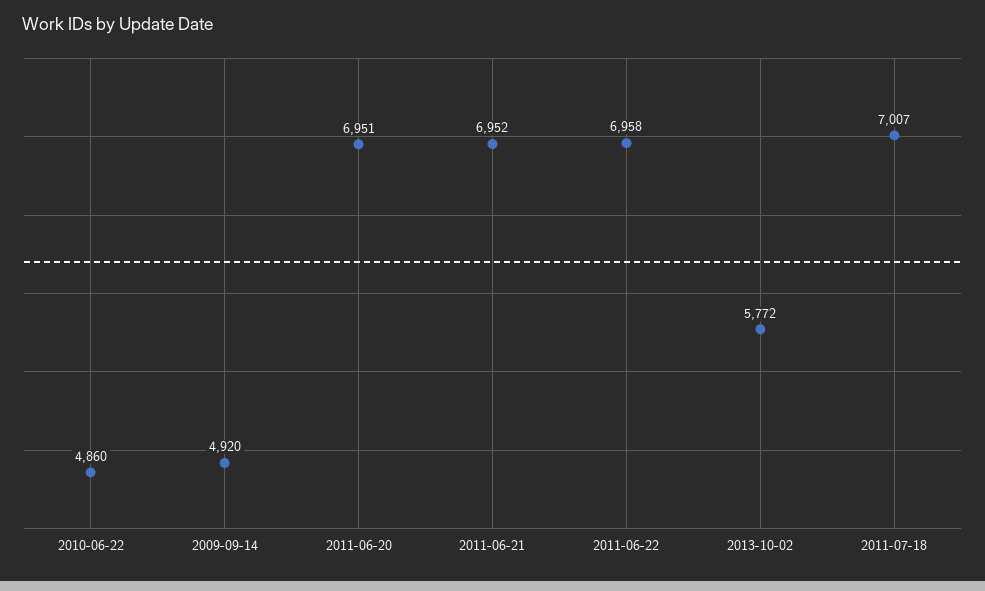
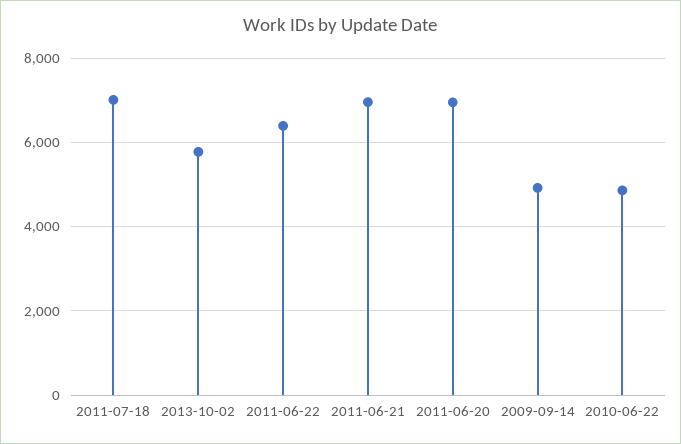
  {
    "2010-06-22": 4860,
    "2009-09-14": 4920,
    "2011-06-20": 6951,
    "2011-06-21": 6952,
-   "2011-06-22": 6958,
+   "2011-06-22": 6400,
    "2013-10-02": 5772,
    "2011-07-18": 7007
  }

